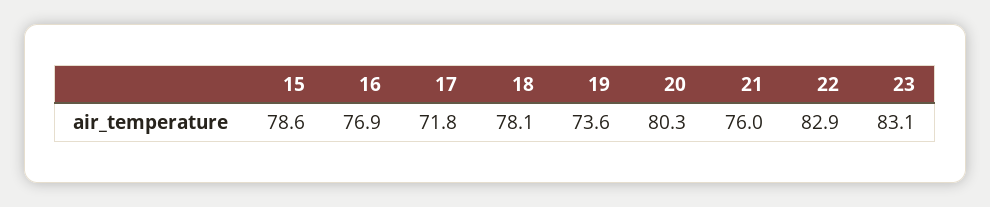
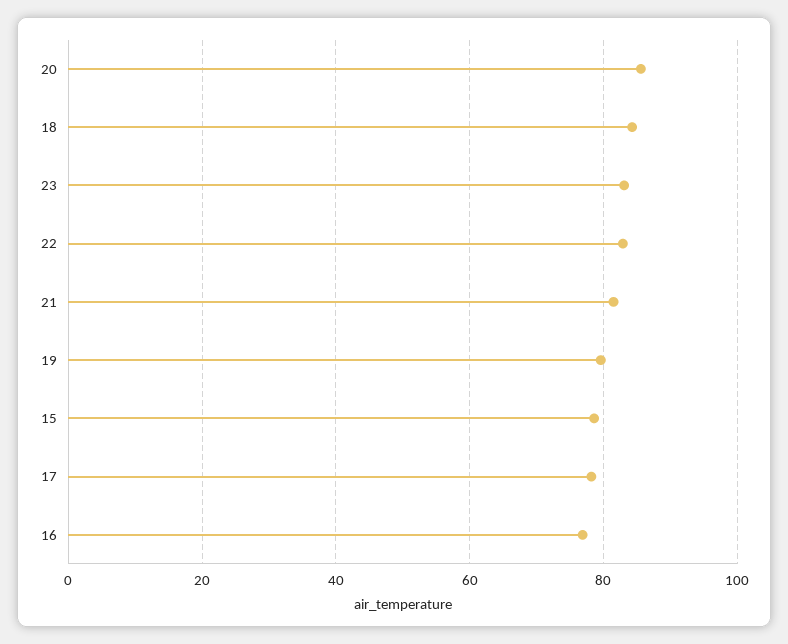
  {
    "15": 78.6,
    "16": 76.9,
-   "17": 71.8,
+   "17": 78,
-   "18": 78.1,
+   "18": 84,
-   "19": 73.6,
+   "19": 80,
-   "20": 80.3,
+   "20": 86,
-   "21": 76,
+   "21": 82,
    "22": 82.9,
    "23": 83.1
  }

